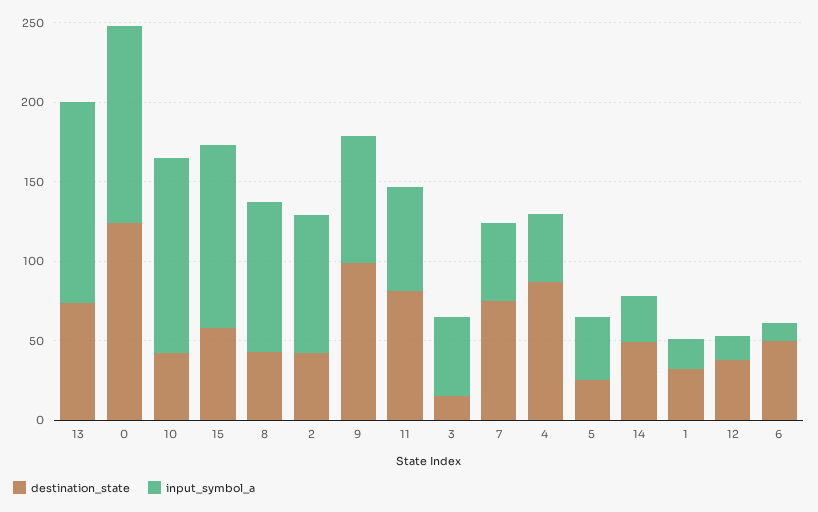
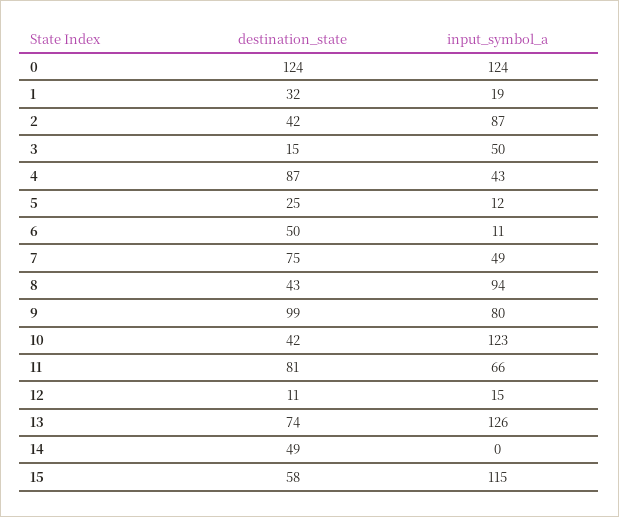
  {
    "destination_state": {
      "13": 74,
      "0": 124,
      "10": 42,
      "15": 58,
      "8": 43,
      "2": 42,
      "9": 99,
      "11": 81,
      "3": 15,
      "7": 75,
      "4": 87,
      "5": 25,
      "14": 49,
      "1": 32,
-     "12": 40,
+     "12": 11,
      "6": 50
    },
    "input_symbol_a": {
      "13": 126,
      "0": 124,
      "10": 123,
      "15": 115,
      "8": 94,
      "2": 87,
      "9": 80,
      "11": 66,
      "3": 50,
      "7": 49,
      "4": 43,
-     "5": 40,
+     "5": 12,
-     "14": 30,
+     "14": 0,
      "1": 19,
      "12": 15,
      "6": 11
    }
  }

